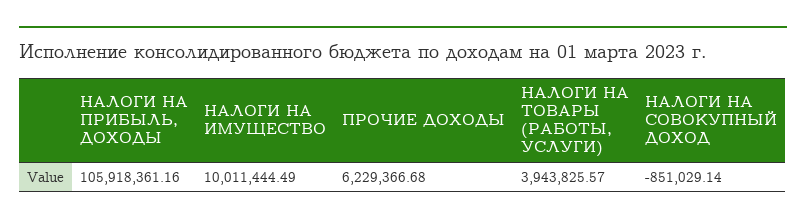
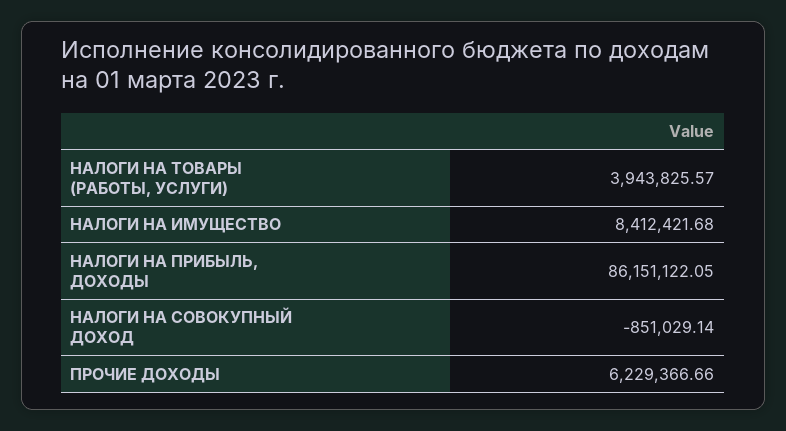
  {
-   "НАЛОГИ НА ПРИБЫЛЬ, ДОХОДЫ": 105918361.16,
+   "НАЛОГИ НА ПРИБЫЛЬ, ДОХОДЫ": 86151122.05,
-   "НАЛОГИ НА ИМУЩЕСТВО": 10011444.49,
+   "НАЛОГИ НА ИМУЩЕСТВО": 8412421.68,
-   "ПРОЧИЕ ДОХОДЫ": 6229366.68,
+   "ПРОЧИЕ ДОХОДЫ": 6229366.66,
    "НАЛОГИ НА ТОВАРЫ (РАБОТЫ, УСЛУГИ)": 3943825.57,
    "НАЛОГИ НА СОВОКУПНЫЙ ДОХОД": -851029.14
  }

